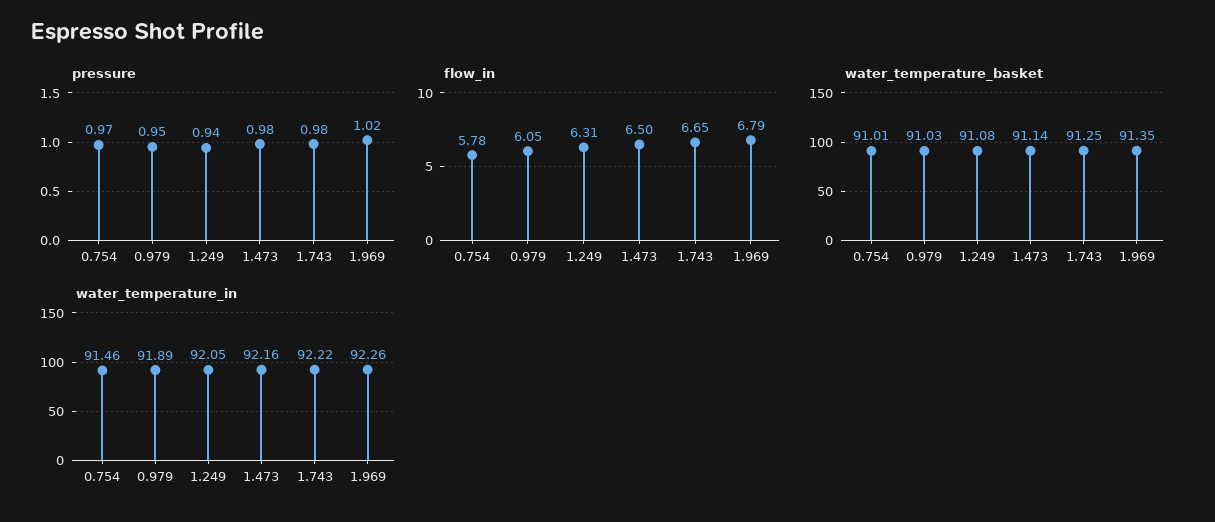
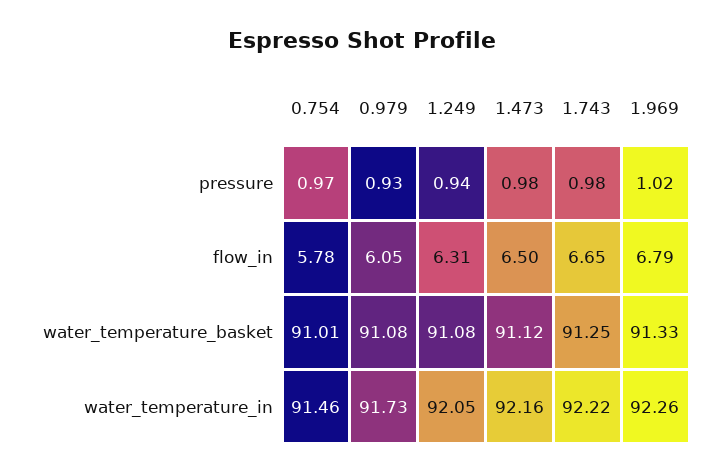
  {
    "pressure": {
      "0.754": 0.97,
-     "0.979": 0.95,
+     "0.979": 0.93,
      "1.249": 0.94,
      "1.473": 0.98,
      "1.743": 0.98,
      "1.969": 1.02
    },
    "flow_in": {
      "0.754": 5.78,
      "0.979": 6.05,
      "1.249": 6.31,
      "1.473": 6.5,
      "1.743": 6.65,
      "1.969": 6.79
    },
    "water_temperature_basket": {
      "0.754": 91.01,
-     "0.979": 91.03,
+     "0.979": 91.08,
      "1.249": 91.08,
-     "1.473": 91.14,
+     "1.473": 91.12,
      "1.743": 91.25,
-     "1.969": 91.35
+     "1.969": 91.33
    },
    "water_temperature_in": {
      "0.754": 91.46,
-     "0.979": 91.89,
+     "0.979": 91.73,
      "1.249": 92.05,
      "1.473": 92.16,
      "1.743": 92.22,
      "1.969": 92.26
    }
  }

